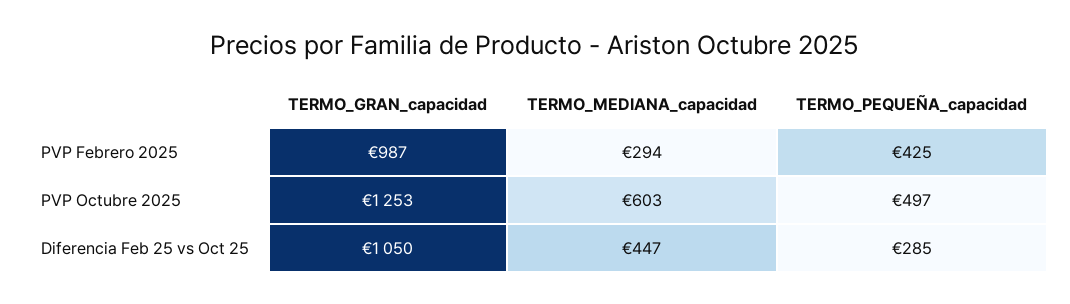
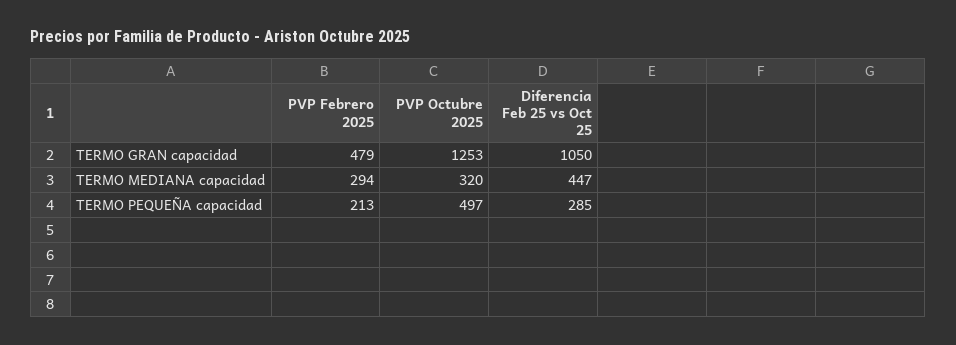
  {
    "TERMO_GRAN_capacidad": {
-     "PVP Febrero 2025": 987,
+     "PVP Febrero 2025": 479,
      "PVP Octubre 2025": 1253,
      "Diferencia Feb 25 vs Oct 25": 1050
    },
    "TERMO_MEDIANA_capacidad": {
      "PVP Febrero 2025": 294,
-     "PVP Octubre 2025": 603,
+     "PVP Octubre 2025": 320,
      "Diferencia Feb 25 vs Oct 25": 447
    },
    "TERMO_PEQUEÑA_capacidad": {
-     "PVP Febrero 2025": 425,
+     "PVP Febrero 2025": 213,
      "PVP Octubre 2025": 497,
      "Diferencia Feb 25 vs Oct 25": 285
    }
  }

